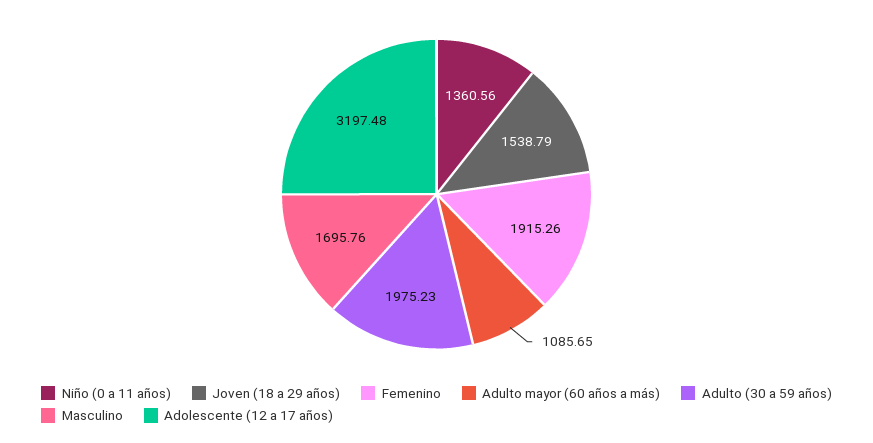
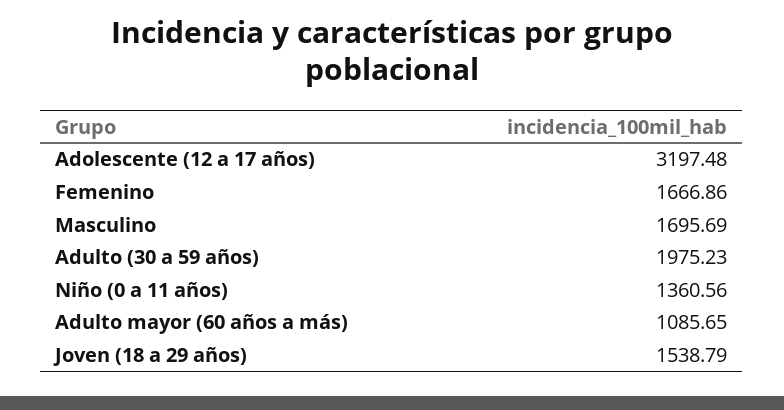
  {
    "Niño (0 a 11 años)": 1360.56,
    "Joven (18 a 29 años)": 1538.79,
-   "Femenino": 1915.26,
+   "Femenino": 1666.86,
    "Adulto mayor (60 años a más)": 1085.65,
    "Adulto (30 a 59 años)": 1975.23,
-   "Masculino": 1695.76,
+   "Masculino": 1695.69,
    "Adolescente (12 a 17 años)": 3197.48
  }

